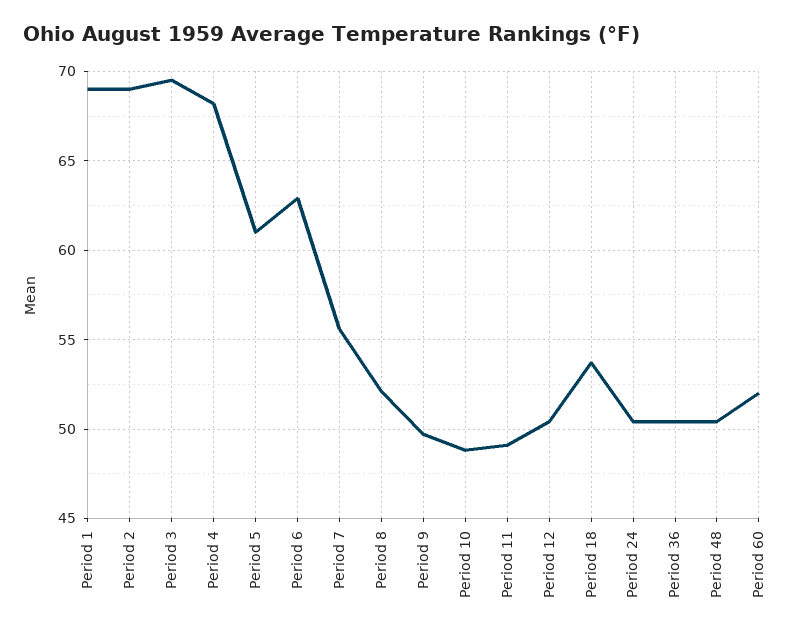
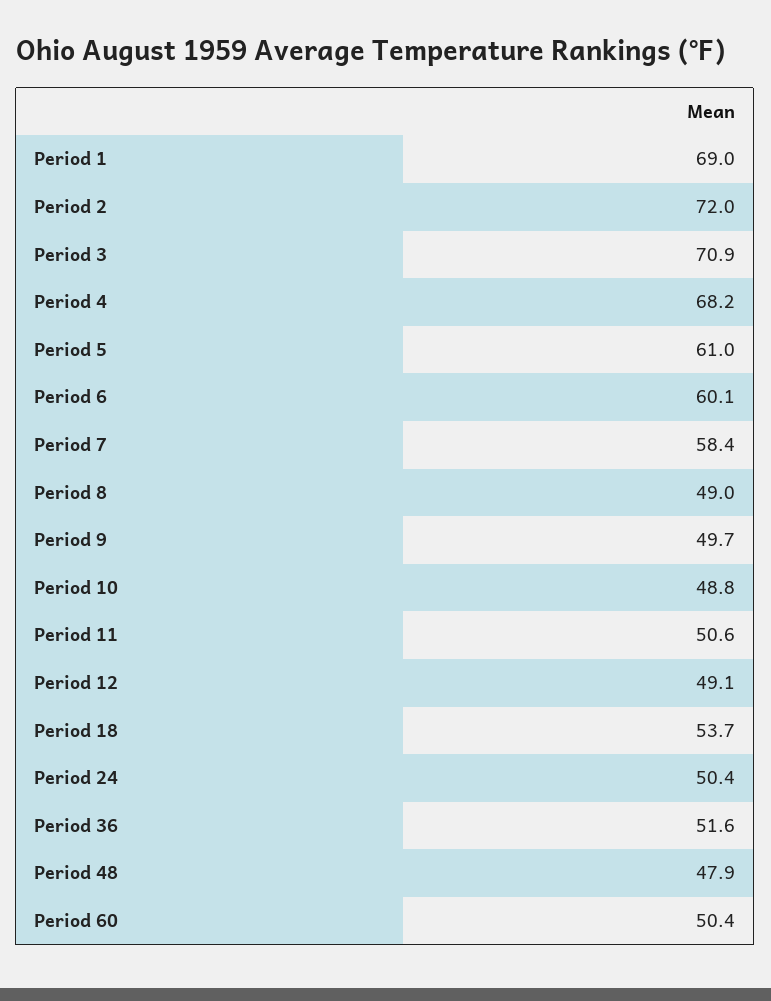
  {
    "Period 1": 69,
-   "Period 2": 69,
+   "Period 2": 72,
-   "Period 3": 69.5,
+   "Period 3": 70.9,
    "Period 4": 68.2,
    "Period 5": 61,
-   "Period 6": 63,
+   "Period 6": 60.1,
-   "Period 7": 55.5,
+   "Period 7": 58.4,
-   "Period 8": 52,
+   "Period 8": 49,
    "Period 9": 49.7,
    "Period 10": 48.8,
-   "Period 11": 49,
+   "Period 11": 50.6,
-   "Period 12": 50.5,
+   "Period 12": 49.1,
    "Period 18": 53.7,
    "Period 24": 50.4,
-   "Period 36": 50.5,
+   "Period 36": 51.6,
-   "Period 48": 50.5,
+   "Period 48": 47.9,
-   "Period 60": 52
+   "Period 60": 50.4
  }

